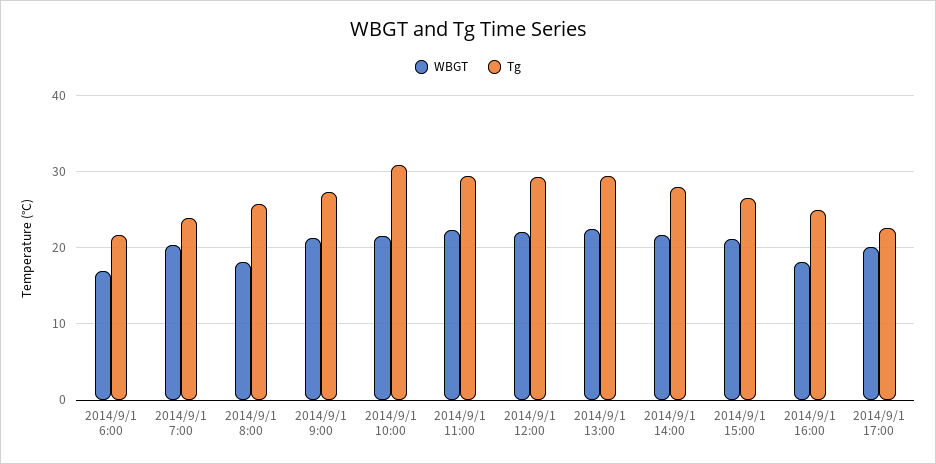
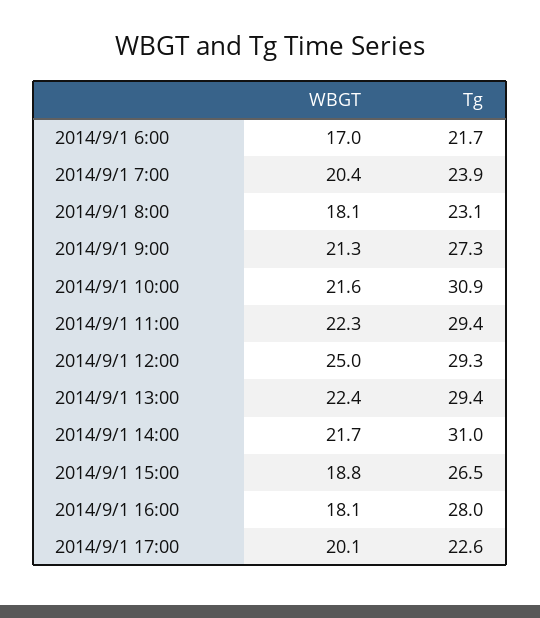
  {
    "WBGT": {
      "2014/9/1 6:00": 17,
      "2014/9/1 7:00": 20.4,
      "2014/9/1 8:00": 18.1,
      "2014/9/1 9:00": 21.3,
      "2014/9/1 10:00": 21.6,
      "2014/9/1 11:00": 22.3,
-     "2014/9/1 12:00": 22,
+     "2014/9/1 12:00": 25,
      "2014/9/1 13:00": 22.4,
      "2014/9/1 14:00": 21.7,
-     "2014/9/1 15:00": 21,
+     "2014/9/1 15:00": 18.8,
      "2014/9/1 16:00": 18.1,
      "2014/9/1 17:00": 20.1
    },
    "Tg": {
      "2014/9/1 6:00": 21.7,
      "2014/9/1 7:00": 23.9,
-     "2014/9/1 8:00": 26,
+     "2014/9/1 8:00": 23.1,
      "2014/9/1 9:00": 27.3,
      "2014/9/1 10:00": 30.9,
      "2014/9/1 11:00": 29.4,
      "2014/9/1 12:00": 29.3,
      "2014/9/1 13:00": 29.4,
-     "2014/9/1 14:00": 28,
+     "2014/9/1 14:00": 31,
      "2014/9/1 15:00": 26.5,
-     "2014/9/1 16:00": 25,
+     "2014/9/1 16:00": 28,
      "2014/9/1 17:00": 22.6
    }
  }

